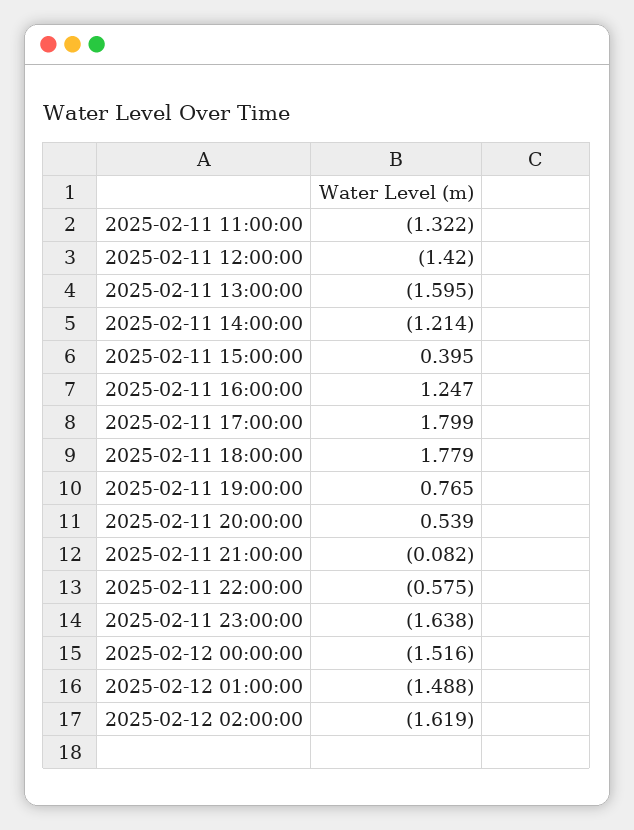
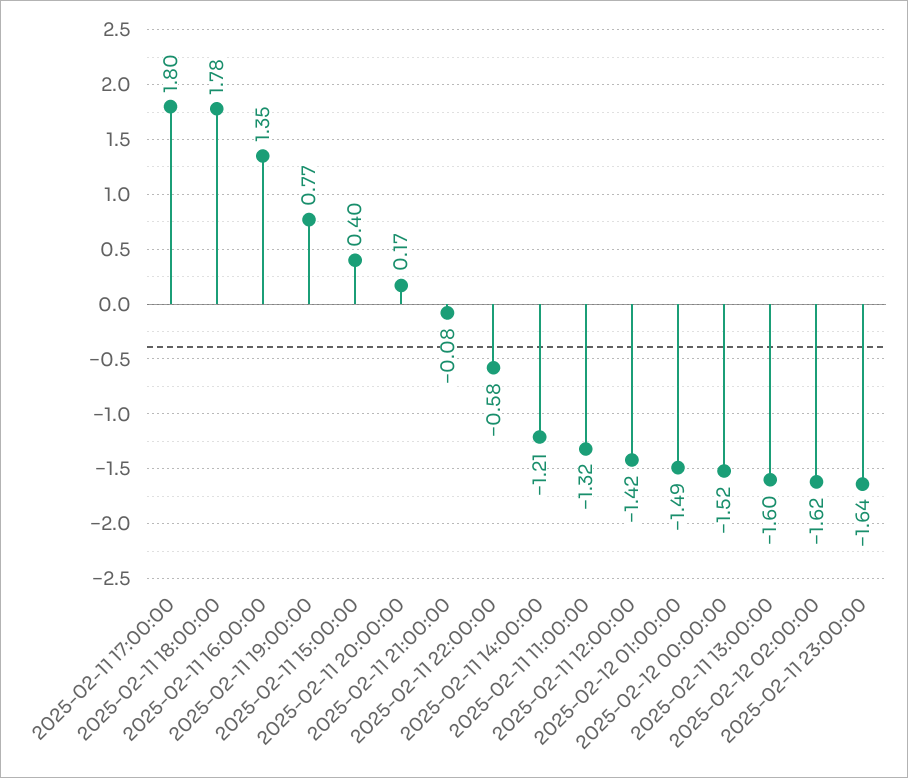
  {
    "2025-02-11 11:00:00": -1.322,
    "2025-02-11 12:00:00": -1.42,
    "2025-02-11 13:00:00": -1.595,
    "2025-02-11 14:00:00": -1.214,
    "2025-02-11 15:00:00": 0.395,
-   "2025-02-11 16:00:00": 1.247,
+   "2025-02-11 16:00:00": 1.35,
    "2025-02-11 17:00:00": 1.799,
    "2025-02-11 18:00:00": 1.779,
    "2025-02-11 19:00:00": 0.765,
-   "2025-02-11 20:00:00": 0.539,
+   "2025-02-11 20:00:00": 0.17,
    "2025-02-11 21:00:00": -0.082,
    "2025-02-11 22:00:00": -0.575,
    "2025-02-11 23:00:00": -1.638,
    "2025-02-12 00:00:00": -1.516,
    "2025-02-12 01:00:00": -1.488,
    "2025-02-12 02:00:00": -1.619
  }

